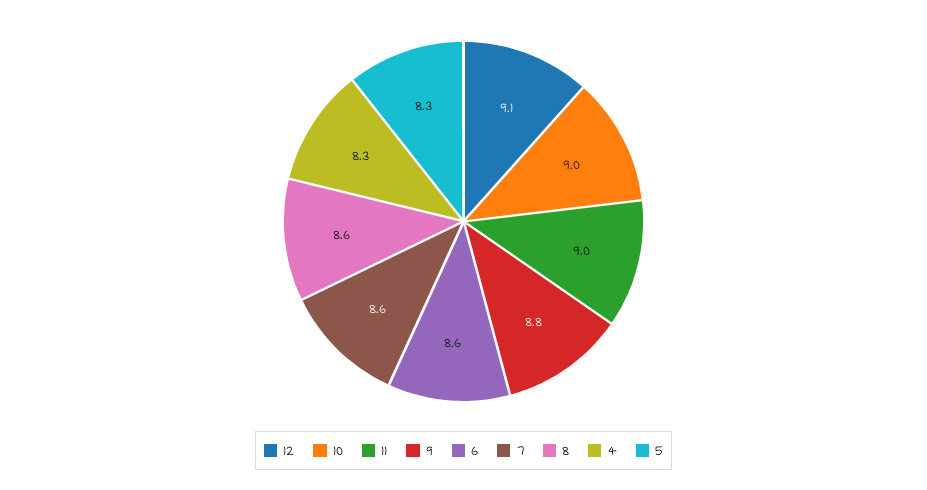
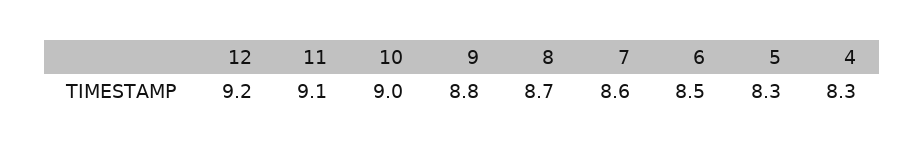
  {
-   "12": 9.1,
+   "12": 9.2,
    "10": 9,
-   "11": 9,
+   "11": 9.1,
    "9": 8.8,
-   "6": 8.6,
+   "6": 8.5,
    "7": 8.6,
-   "8": 8.6,
+   "8": 8.7,
    "4": 8.3,
    "5": 8.3
  }

